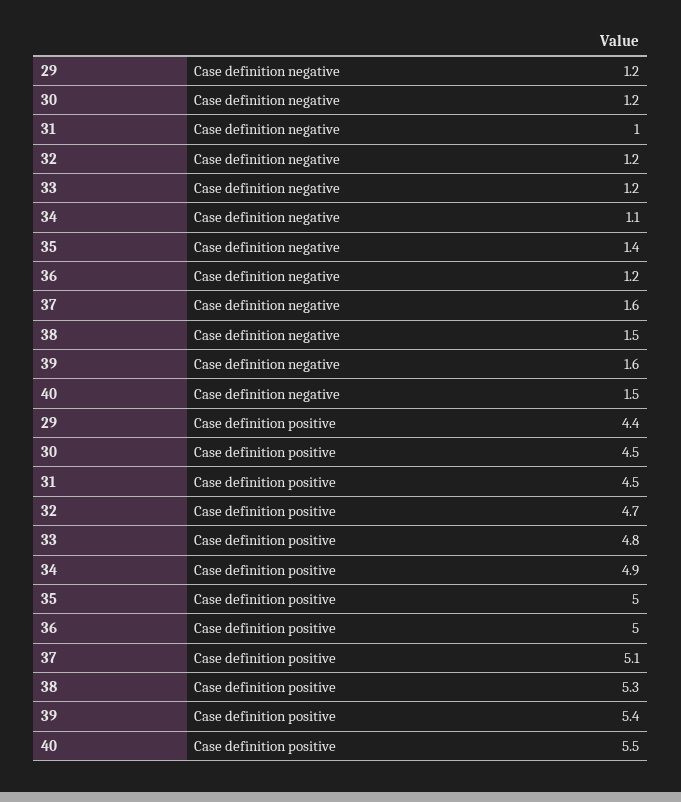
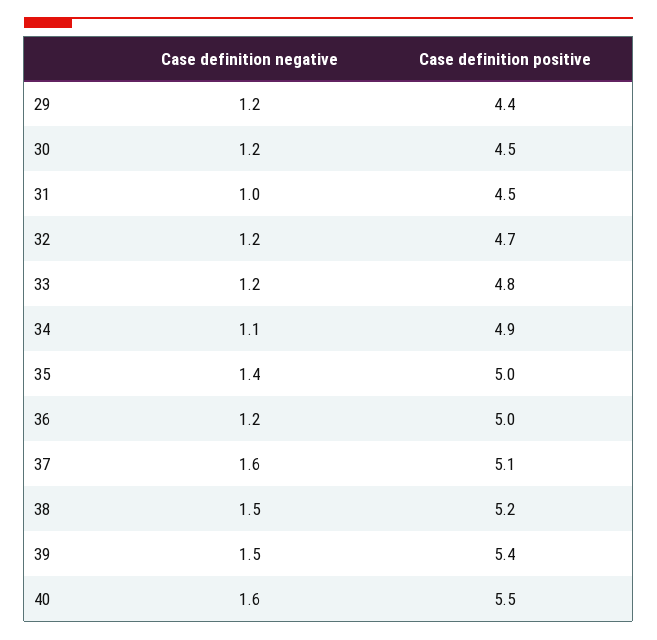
  {
    "29": {
      "Case definition negative": 1.2,
      "Case definition positive": 4.4
    },
    "30": {
      "Case definition negative": 1.2,
      "Case definition positive": 4.5
    },
    "31": {
      "Case definition negative": 1,
      "Case definition positive": 4.5
    },
    "32": {
      "Case definition negative": 1.2,
      "Case definition positive": 4.7
    },
    "33": {
      "Case definition negative": 1.2,
      "Case definition positive": 4.8
    },
    "34": {
      "Case definition negative": 1.1,
      "Case definition positive": 4.9
    },
    "35": {
      "Case definition negative": 1.4,
      "Case definition positive": 5
    },
    "36": {
      "Case definition negative": 1.2,
      "Case definition positive": 5
    },
    "37": {
      "Case definition negative": 1.6,
      "Case definition positive": 5.1
    },
    "38": {
      "Case definition negative": 1.5,
-     "Case definition positive": 5.3
+     "Case definition positive": 5.2
    },
    "39": {
-     "Case definition negative": 1.6,
+     "Case definition negative": 1.5,
      "Case definition positive": 5.4
    },
    "40": {
-     "Case definition negative": 1.5,
+     "Case definition negative": 1.6,
      "Case definition positive": 5.5
    }
  }

